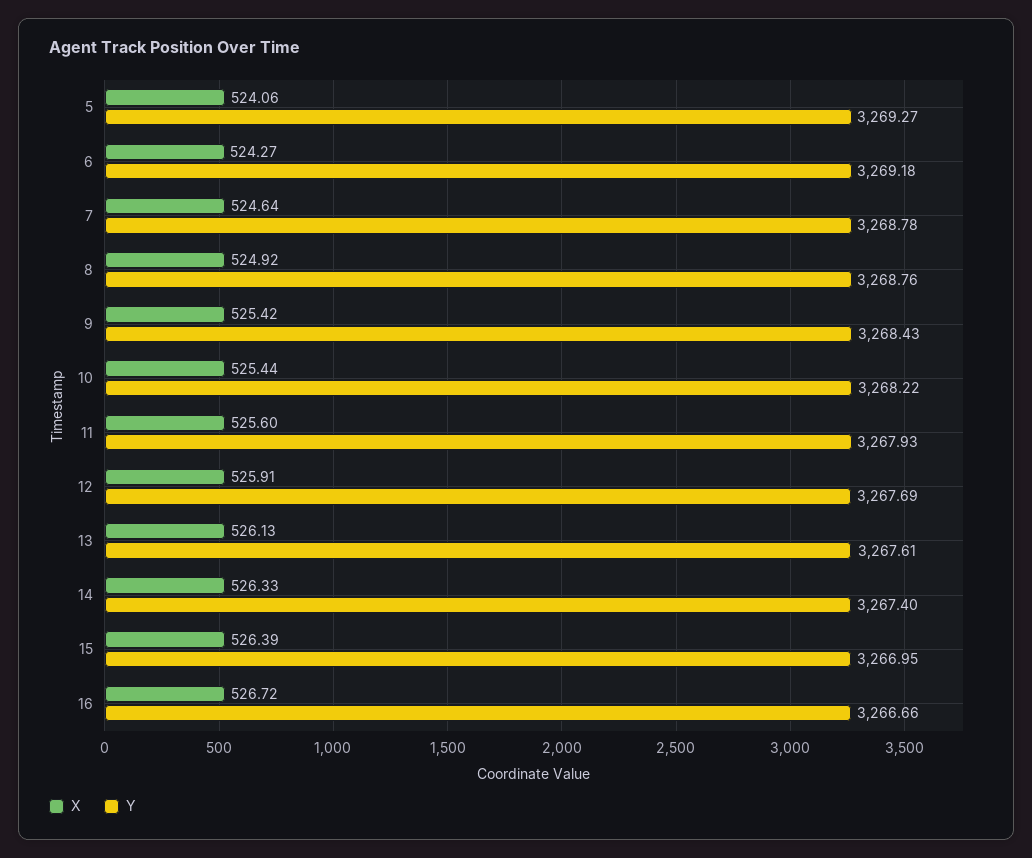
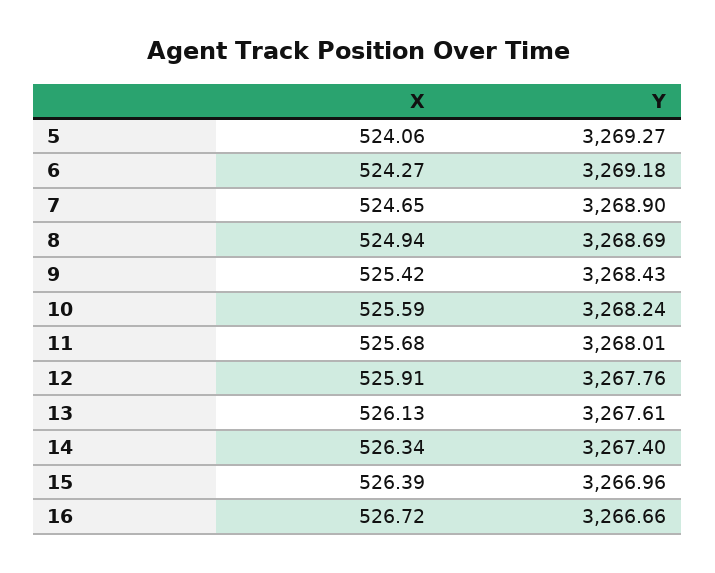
  {
    "X": {
      "5": 524.06,
      "6": 524.27,
-     "7": 524.64,
+     "7": 524.65,
-     "8": 524.92,
+     "8": 524.94,
      "9": 525.42,
-     "10": 525.44,
+     "10": 525.59,
-     "11": 525.6,
+     "11": 525.68,
      "12": 525.91,
      "13": 526.13,
-     "14": 526.33,
+     "14": 526.34,
      "15": 526.39,
      "16": 526.72
    },
    "Y": {
      "5": 3269.27,
      "6": 3269.18,
-     "7": 3268.78,
+     "7": 3268.9,
-     "8": 3268.76,
+     "8": 3268.69,
      "9": 3268.43,
-     "10": 3268.22,
+     "10": 3268.24,
-     "11": 3267.93,
+     "11": 3268.01,
-     "12": 3267.69,
+     "12": 3267.76,
      "13": 3267.61,
      "14": 3267.4,
-     "15": 3266.95,
+     "15": 3266.96,
      "16": 3266.66
    }
  }

